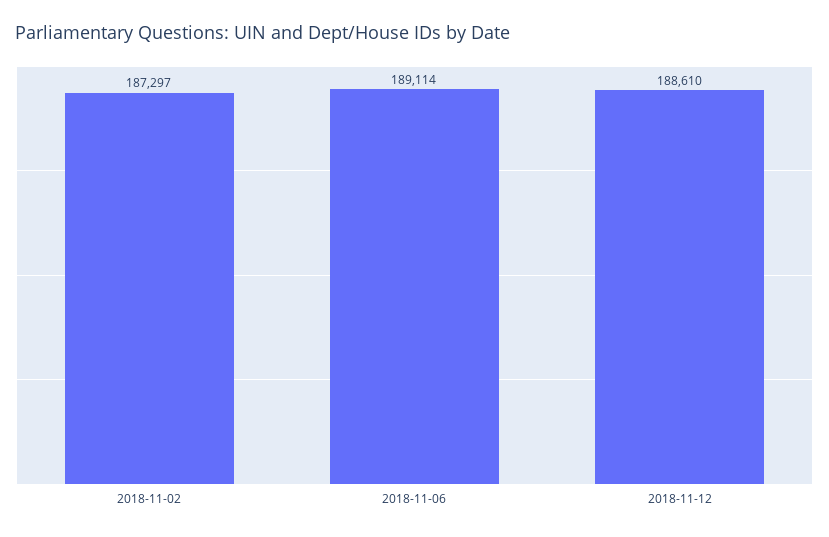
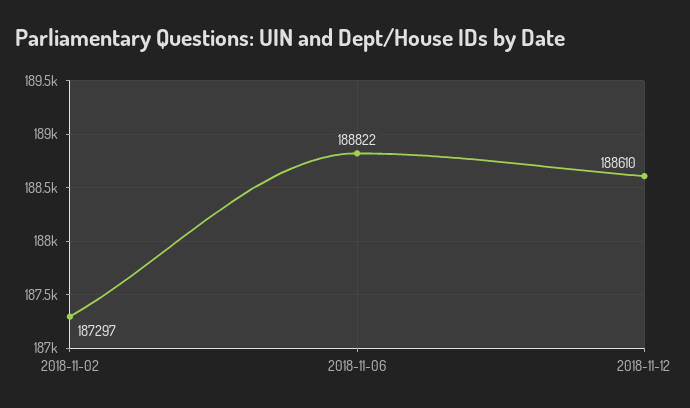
  {
    "2018-11-02": 187297,
-   "2018-11-06": 189114,
+   "2018-11-06": 188822,
    "2018-11-12": 188610
  }

